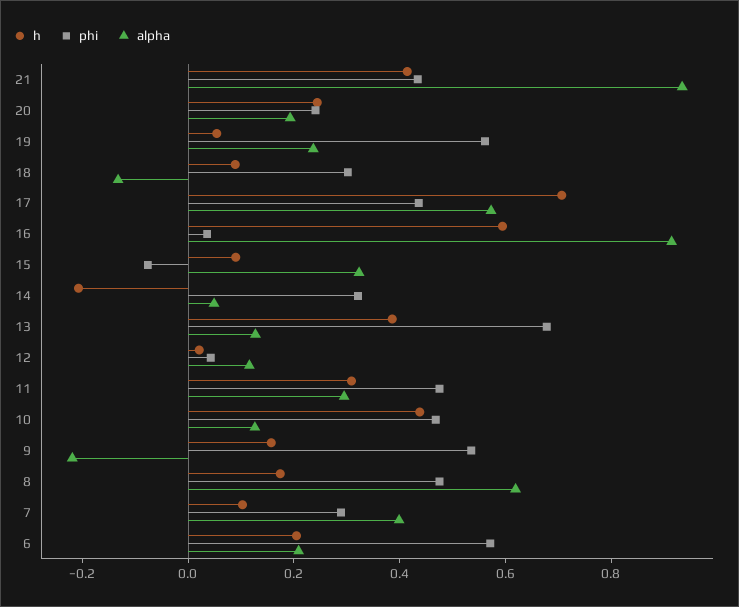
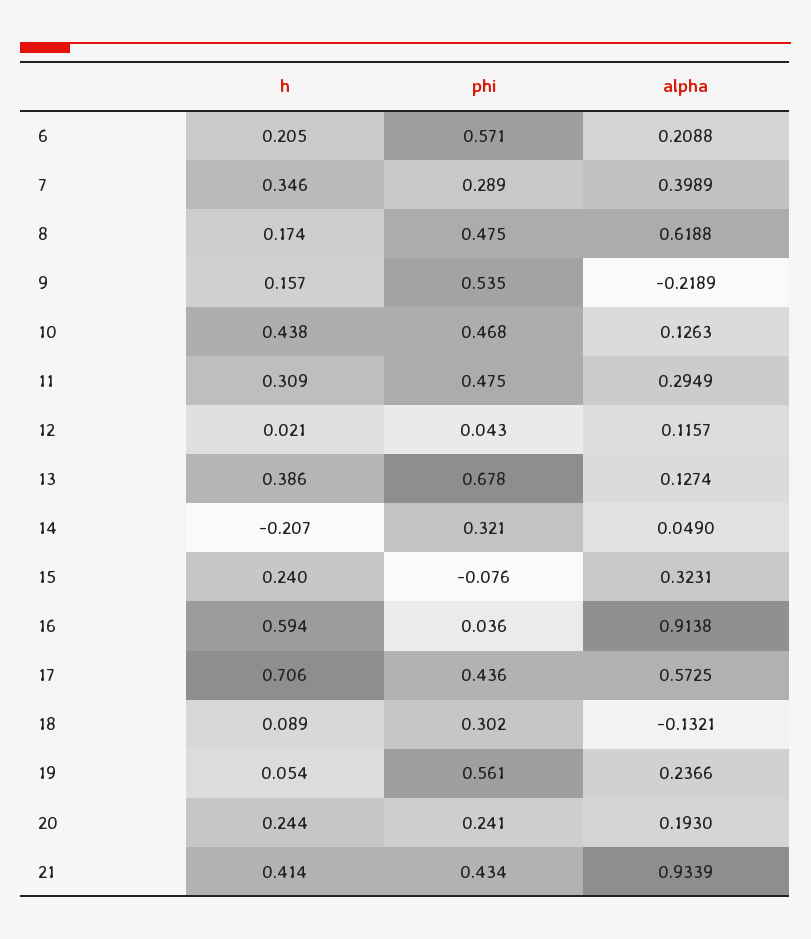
  {
    "h": {
      "21": 0.414,
      "20": 0.244,
      "19": 0.054,
      "18": 0.089,
      "17": 0.706,
      "16": 0.594,
-     "15": 0.1,
+     "15": 0.24,
      "14": -0.207,
      "13": 0.386,
      "12": 0.021,
      "11": 0.309,
      "10": 0.438,
      "9": 0.157,
      "8": 0.174,
-     "7": 0.1,
+     "7": 0.346,
      "6": 0.205
    },
    "phi": {
      "21": 0.434,
      "20": 0.241,
      "19": 0.561,
      "18": 0.302,
      "17": 0.436,
      "16": 0.036,
      "15": -0.076,
      "14": 0.321,
      "13": 0.678,
      "12": 0.043,
      "11": 0.475,
      "10": 0.468,
      "9": 0.535,
      "8": 0.475,
      "7": 0.289,
      "6": 0.571
    },
    "alpha": {
      "21": 0.9339,
      "20": 0.193,
      "19": 0.2366,
      "18": -0.1321,
      "17": 0.5725,
      "16": 0.9138,
      "15": 0.3231,
      "14": 0.049,
      "13": 0.1274,
      "12": 0.1157,
      "11": 0.2949,
      "10": 0.1263,
      "9": -0.2189,
      "8": 0.6188,
      "7": 0.3989,
      "6": 0.2088
    }
  }

